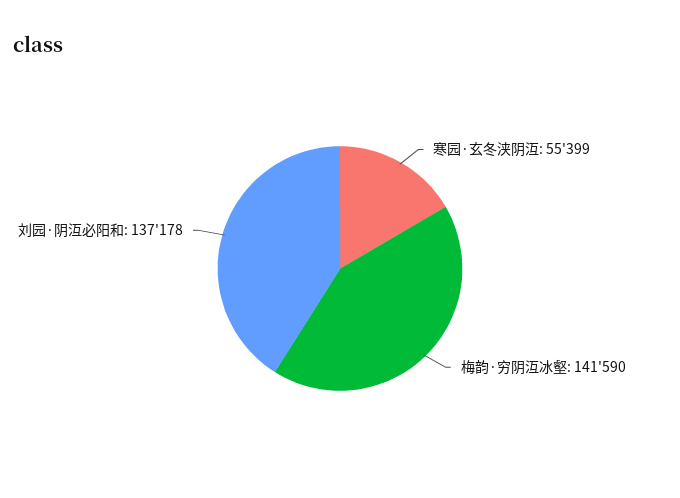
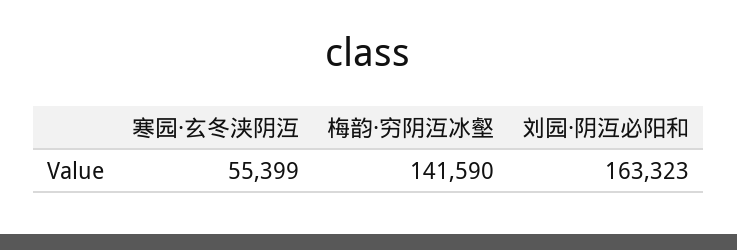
  {
    "寒园·玄冬浃阴沍": 55399,
    "梅韵·穷阴沍冰壑": 141590,
-   "刘园·阴沍必阳和": 137178
+   "刘园·阴沍必阳和": 163323
  }

